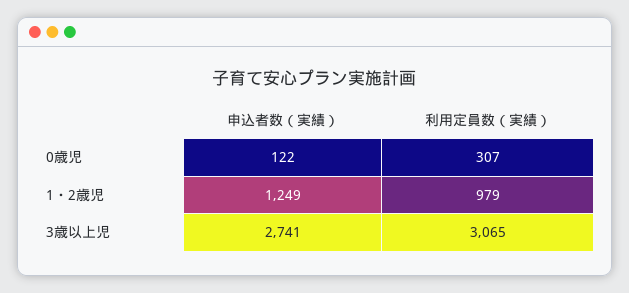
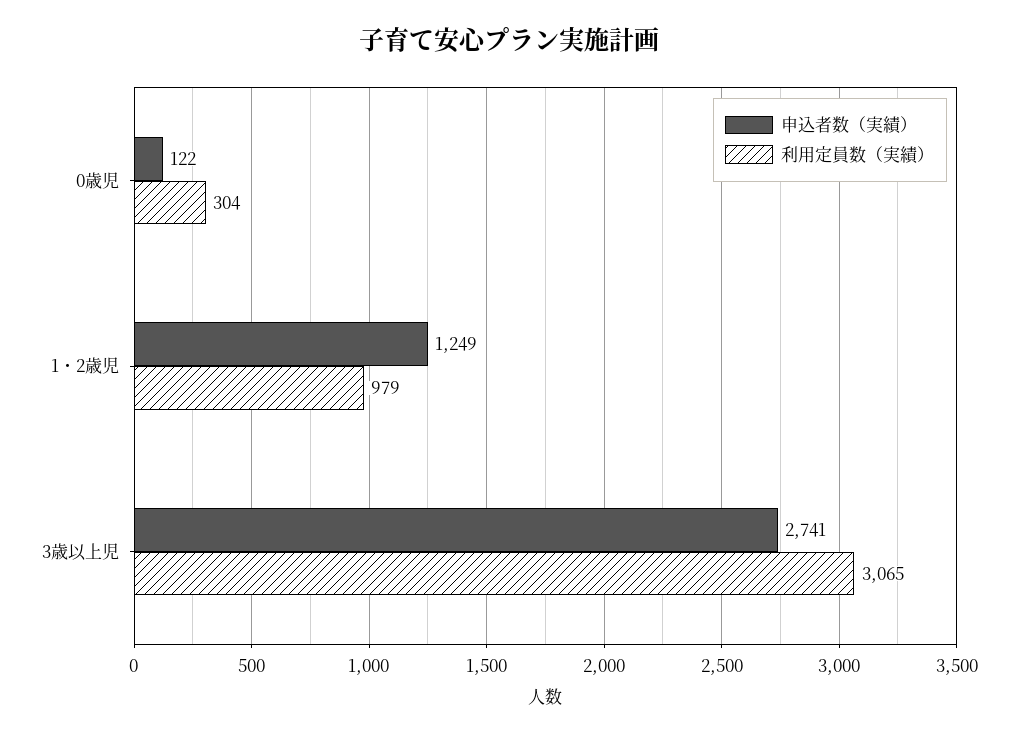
  {
    "申込者数（実績）": {
      "0歳児": 122,
      "1・2歳児": 1249,
      "3歳以上児": 2741
    },
    "利用定員数（実績）": {
-     "0歳児": 307,
+     "0歳児": 304,
      "1・2歳児": 979,
      "3歳以上児": 3065
    }
  }

